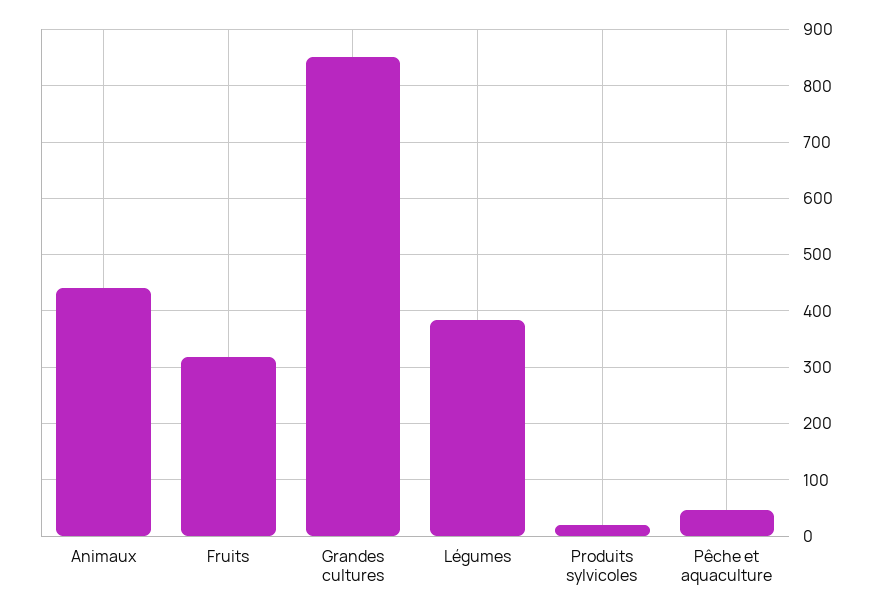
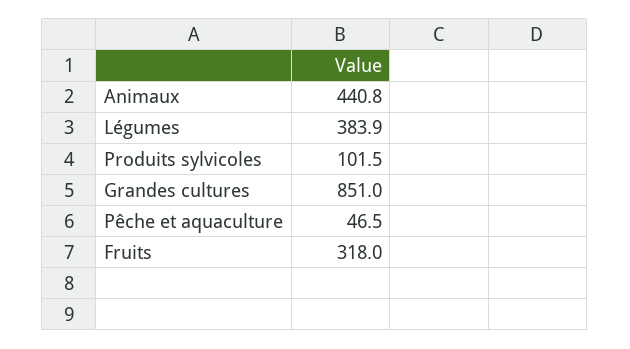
  {
    "Animaux": 440.8,
    "Fruits": 318,
    "Grandes cultures": 851,
    "Légumes": 383.9,
-   "Produits sylvicoles": 20,
+   "Produits sylvicoles": 101.5,
    "Pêche et aquaculture": 46.5
  }

